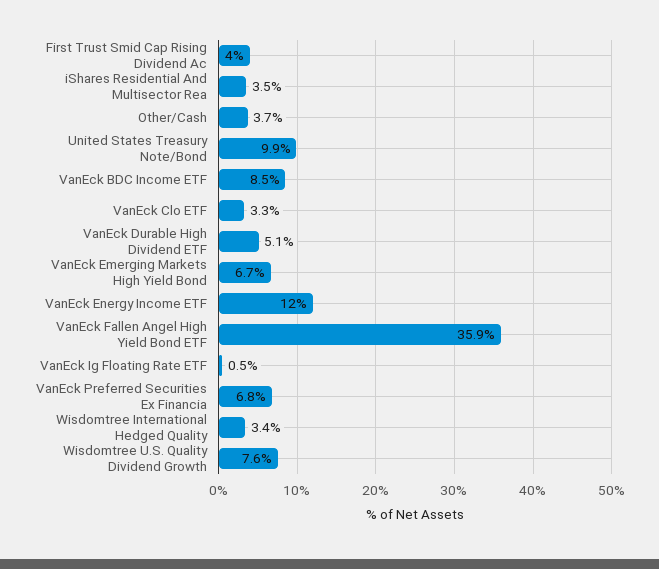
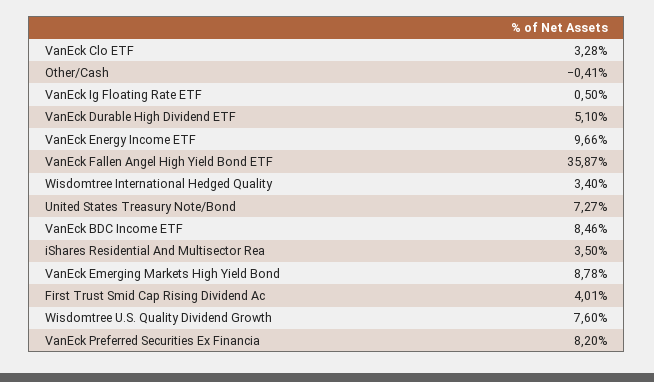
  {
    "First Trust Smid Cap Rising Dividend Ac": 4.01,
    "iShares Residential And Multisector Rea": 3.5,
-   "Other/Cash": 3.7,
+   "Other/Cash": -0.41,
-   "United States Treasury Note/Bond": 9.9,
+   "United States Treasury Note/Bond": 7.27,
    "VanEck BDC Income ETF": 8.46,
    "VanEck Clo ETF": 3.28,
    "VanEck Durable High Dividend ETF": 5.1,
-   "VanEck Emerging Markets High Yield Bond": 6.7,
+   "VanEck Emerging Markets High Yield Bond": 8.78,
-   "VanEck Energy Income ETF": 12,
+   "VanEck Energy Income ETF": 9.66,
    "VanEck Fallen Angel High Yield Bond ETF": 35.87,
    "VanEck Ig Floating Rate ETF": 0.5,
-   "VanEck Preferred Securities Ex Financia": 6.8,
+   "VanEck Preferred Securities Ex Financia": 8.2,
    "Wisdomtree International Hedged Quality": 3.4,
    "Wisdomtree U.S. Quality Dividend Growth": 7.6
  }

